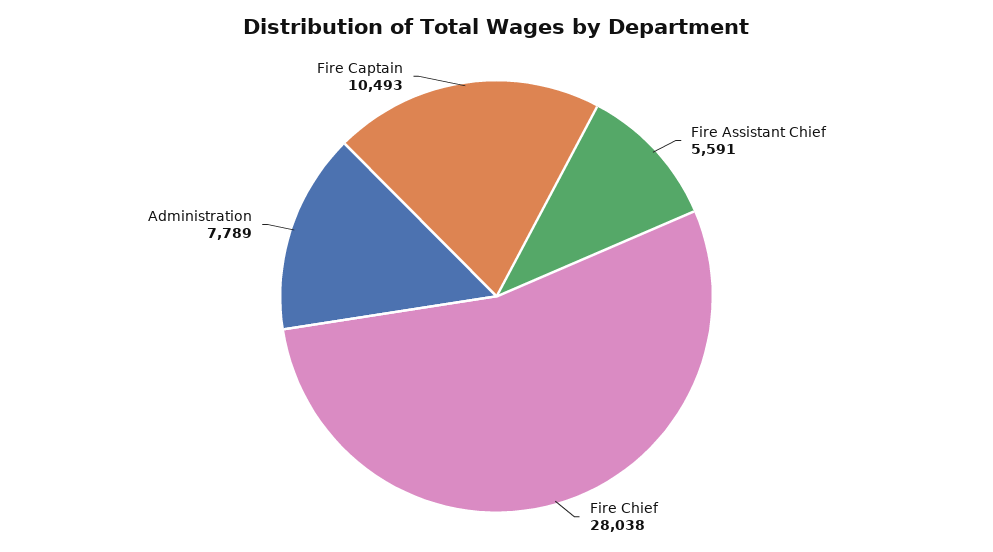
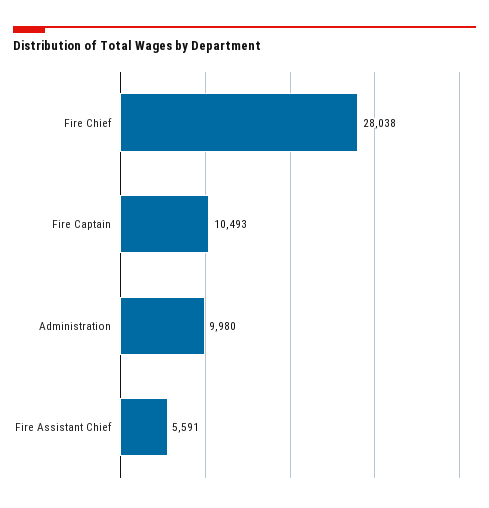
  {
    "Fire Assistant Chief": 5591,
    "Fire Chief": 28038,
-   "Administration": 7789,
+   "Administration": 9980,
    "Fire Captain": 10493
  }

